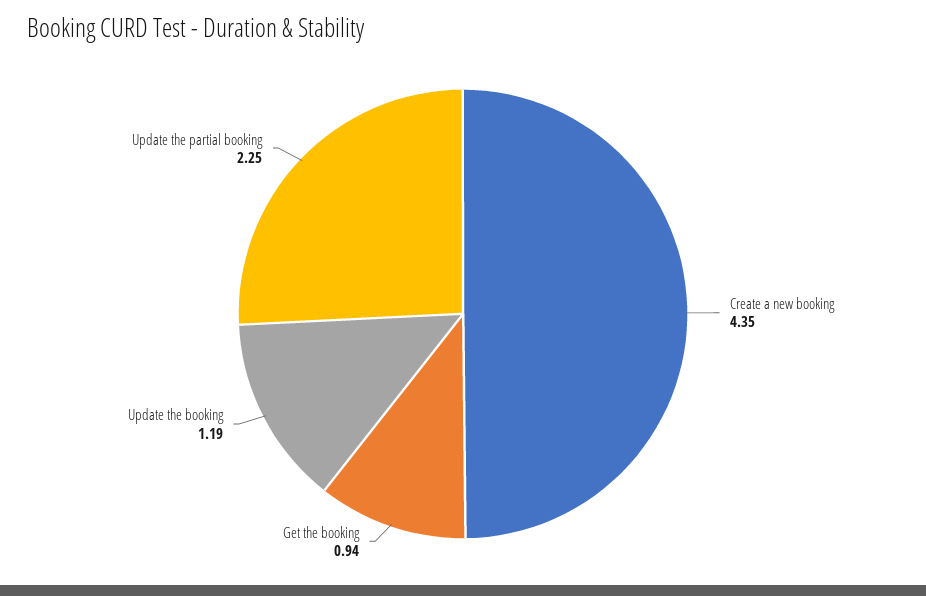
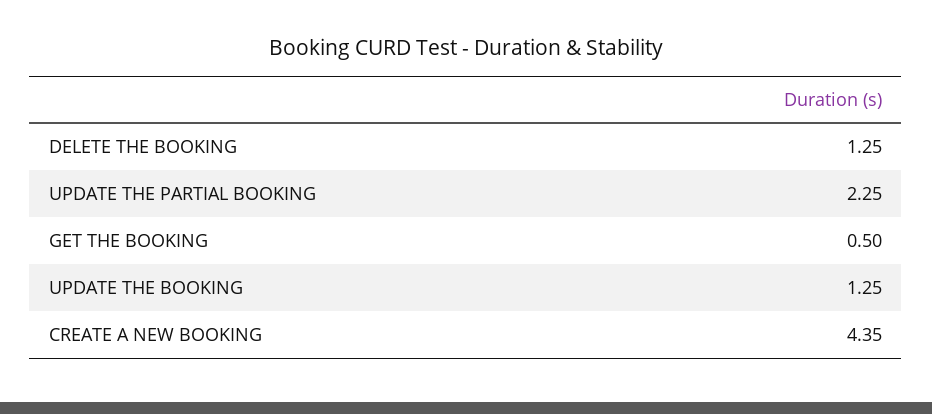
  {
    "Create a new booking": 4.35,
-   "Get the booking": 0.94,
+   "Get the booking": 0.5,
-   "Update the booking": 1.19,
+   "Update the booking": 1.25,
-   "Update the partial booking": 2.25
+   "Update the partial booking": 2.25,
+   "DELETE THE BOOKING": 1.25
  }

